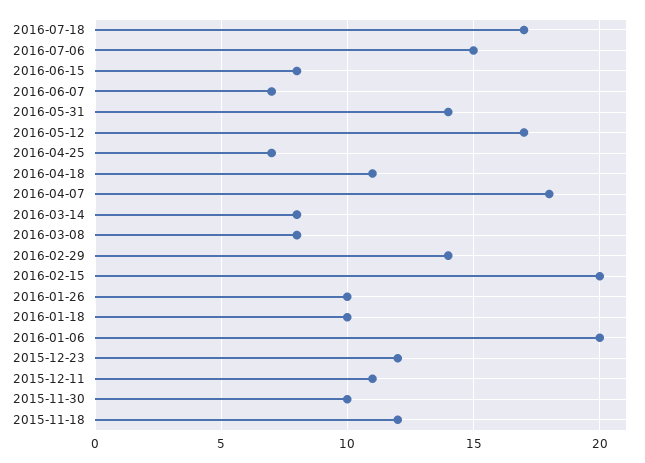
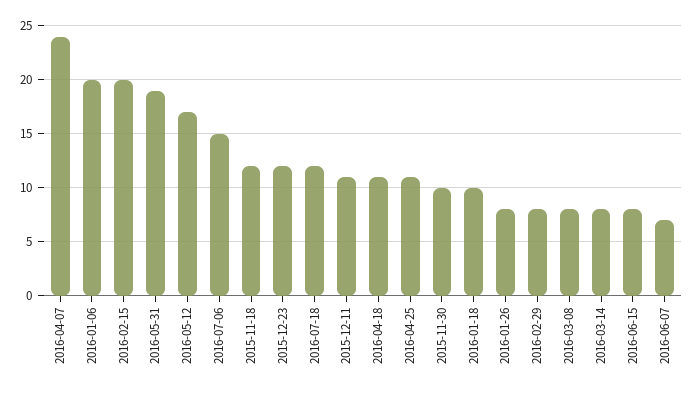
  {
-   "2016-07-18": 17,
+   "2016-07-18": 12,
    "2016-07-06": 15,
    "2016-06-15": 8,
    "2016-06-07": 7,
-   "2016-05-31": 14,
+   "2016-05-31": 19,
    "2016-05-12": 17,
-   "2016-04-25": 7,
+   "2016-04-25": 11,
    "2016-04-18": 11,
-   "2016-04-07": 18,
+   "2016-04-07": 24,
    "2016-03-14": 8,
    "2016-03-08": 8,
-   "2016-02-29": 14,
+   "2016-02-29": 8,
    "2016-02-15": 20,
-   "2016-01-26": 10,
+   "2016-01-26": 8,
    "2016-01-18": 10,
    "2016-01-06": 20,
    "2015-12-23": 12,
    "2015-12-11": 11,
    "2015-11-30": 10,
    "2015-11-18": 12
  }

